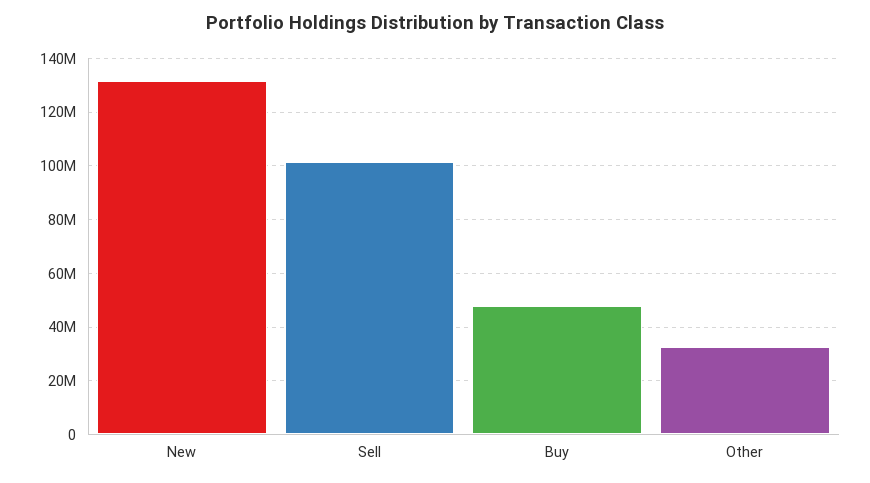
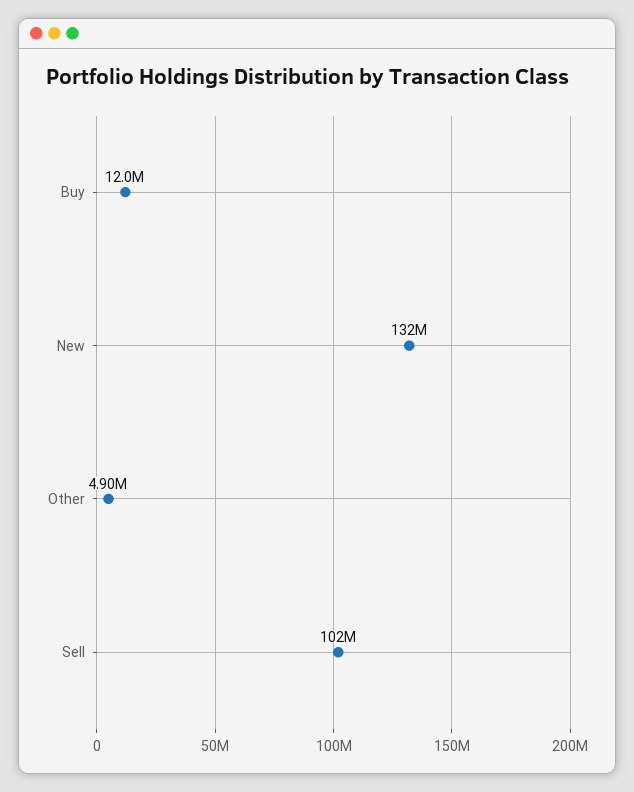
  {
    "New": 132000000,
    "Sell": 102000000,
-   "Buy": 47500000,
+   "Buy": 12000000,
-   "Other": 32500000
+   "Other": 4900000
  }

